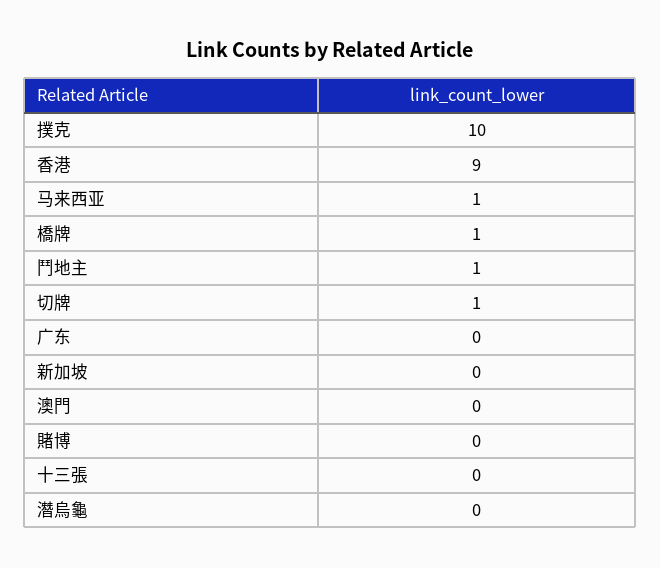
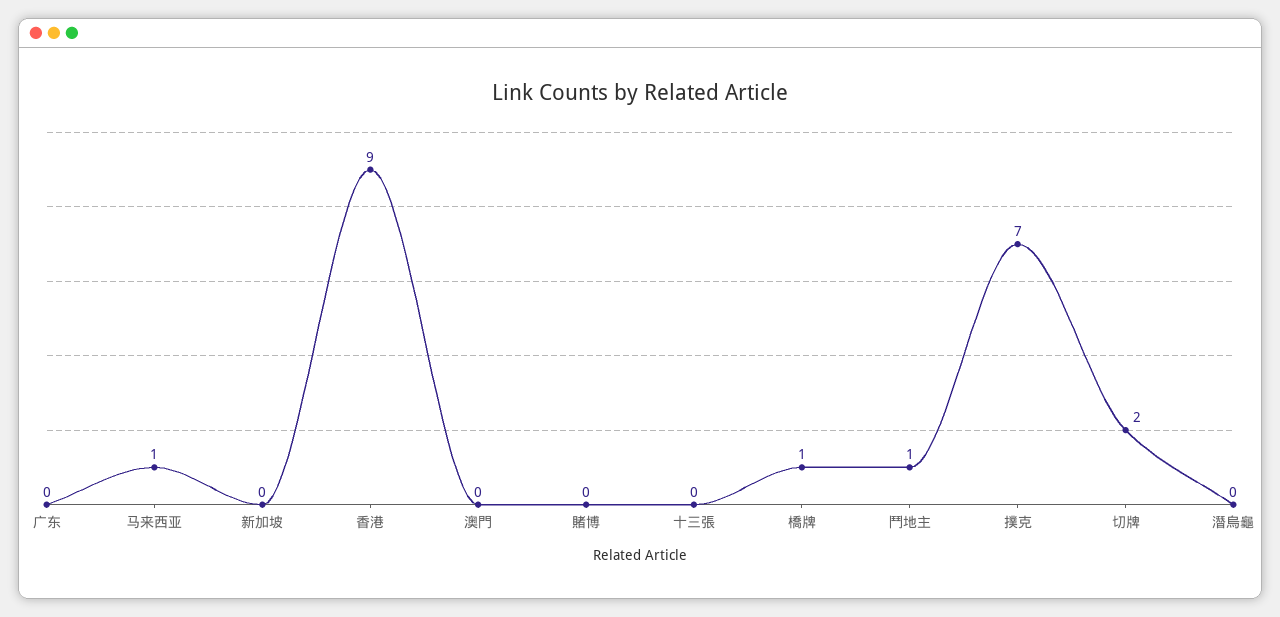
  {
-   "撲克": 10,
+   "撲克": 7,
    "香港": 9,
    "马来西亚": 1,
    "橋牌": 1,
    "鬥地主": 1,
-   "切牌": 1,
+   "切牌": 2,
    "广东": 0,
    "新加坡": 0,
    "澳門": 0,
    "賭博": 0,
    "十三張": 0,
    "潛烏龜": 0
  }

